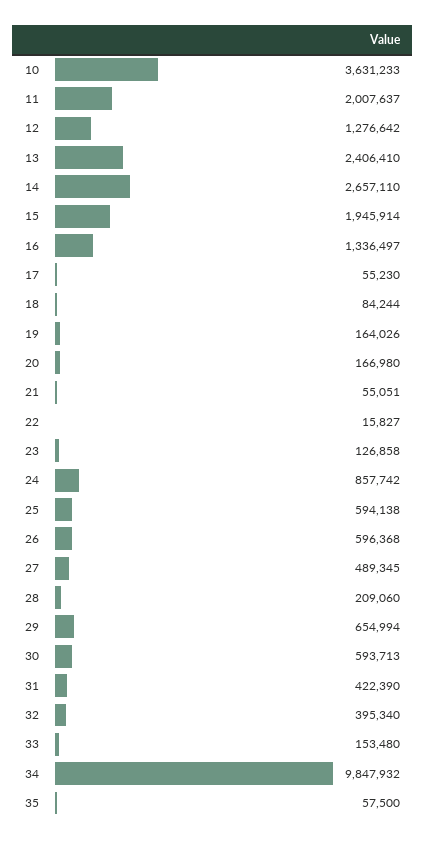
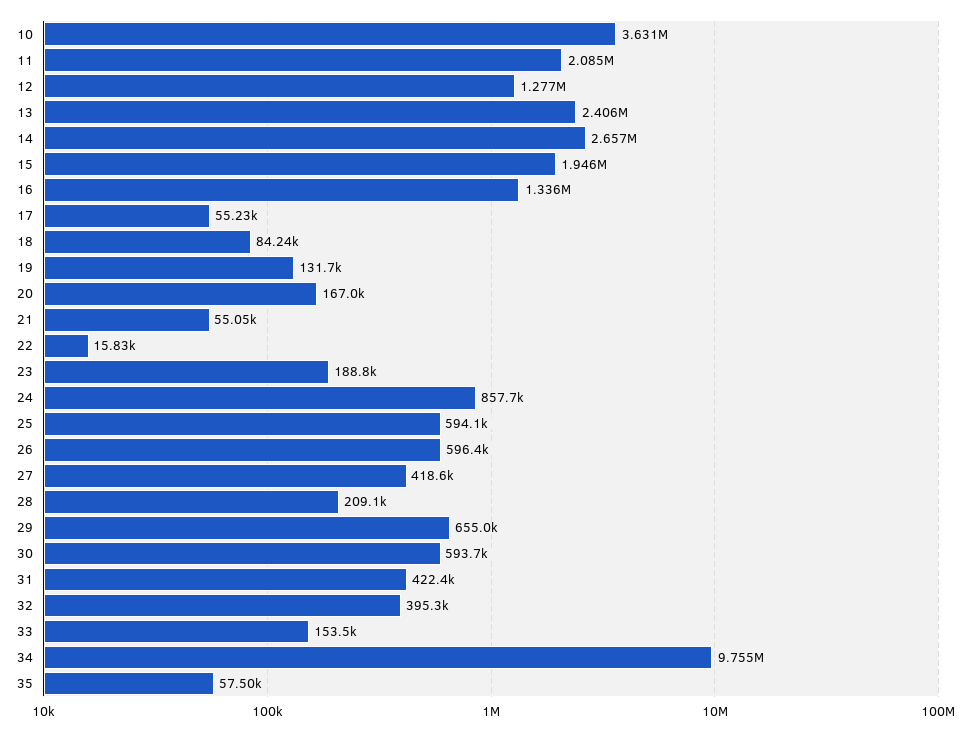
  {
    "10": 3631233,
-   "11": 2007637,
+   "11": 2085000,
    "12": 1276642,
    "13": 2406410,
    "14": 2657110,
    "15": 1945914,
    "16": 1336497,
    "17": 55230,
    "18": 84244,
-   "19": 164026,
+   "19": 131700,
    "20": 166980,
    "21": 55051,
    "22": 15827,
-   "23": 126858,
+   "23": 188800,
    "24": 857742,
    "25": 594138,
    "26": 596368,
-   "27": 489345,
+   "27": 418600,
    "28": 209060,
    "29": 654994,
    "30": 593713,
    "31": 422390,
    "32": 395340,
    "33": 153480,
-   "34": 9847932,
+   "34": 9755000,
    "35": 57500
  }

